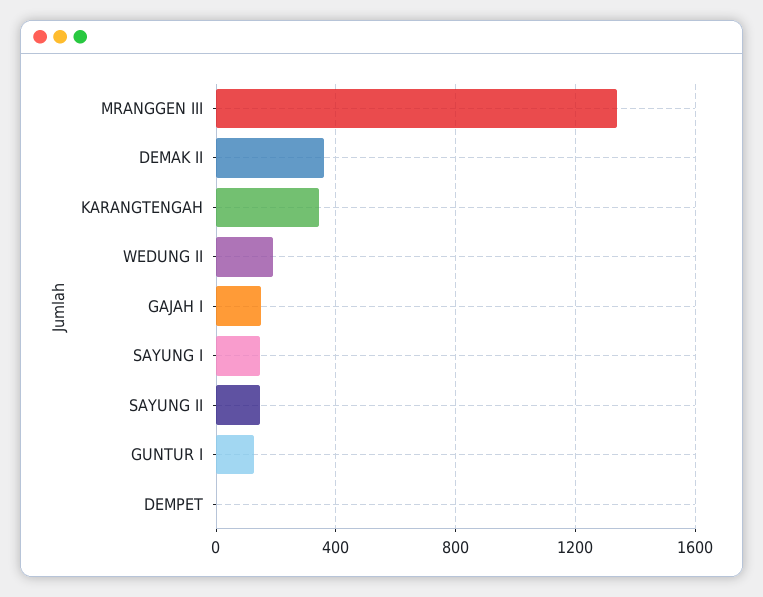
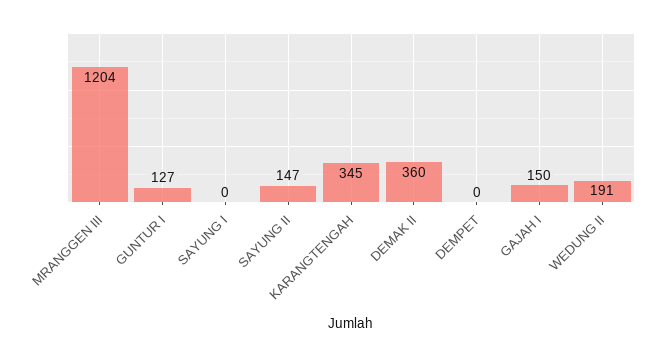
  {
-   "MRANGGEN III": 1350,
+   "MRANGGEN III": 1204,
    "DEMAK II": 360,
    "KARANGTENGAH": 345,
    "WEDUNG II": 191,
    "GAJAH I": 150,
-   "SAYUNG I": 150,
+   "SAYUNG I": 0,
    "SAYUNG II": 147,
    "GUNTUR I": 127,
    "DEMPET": 0
  }

